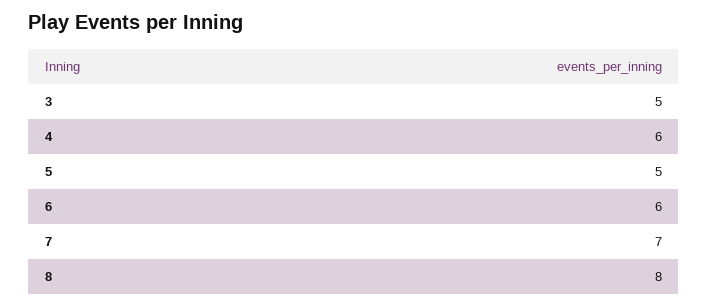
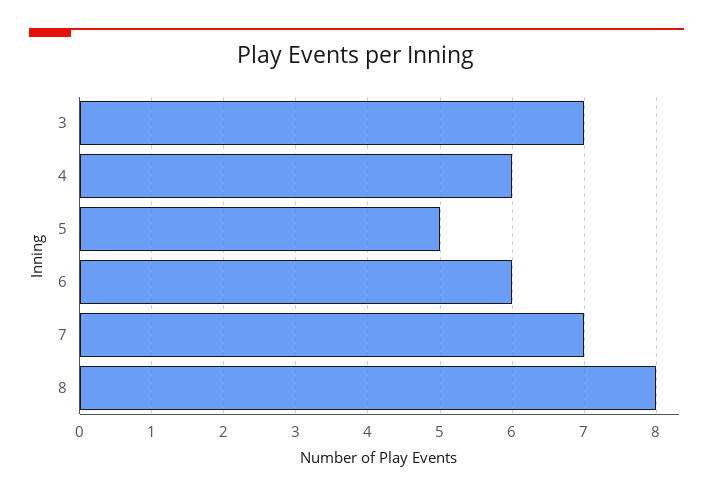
  {
-   "3": 5,
+   "3": 7,
    "4": 6,
    "5": 5,
    "6": 6,
    "7": 7,
    "8": 8
  }

